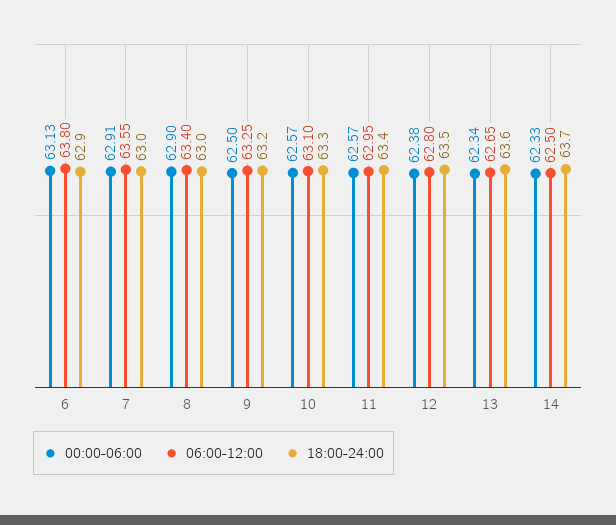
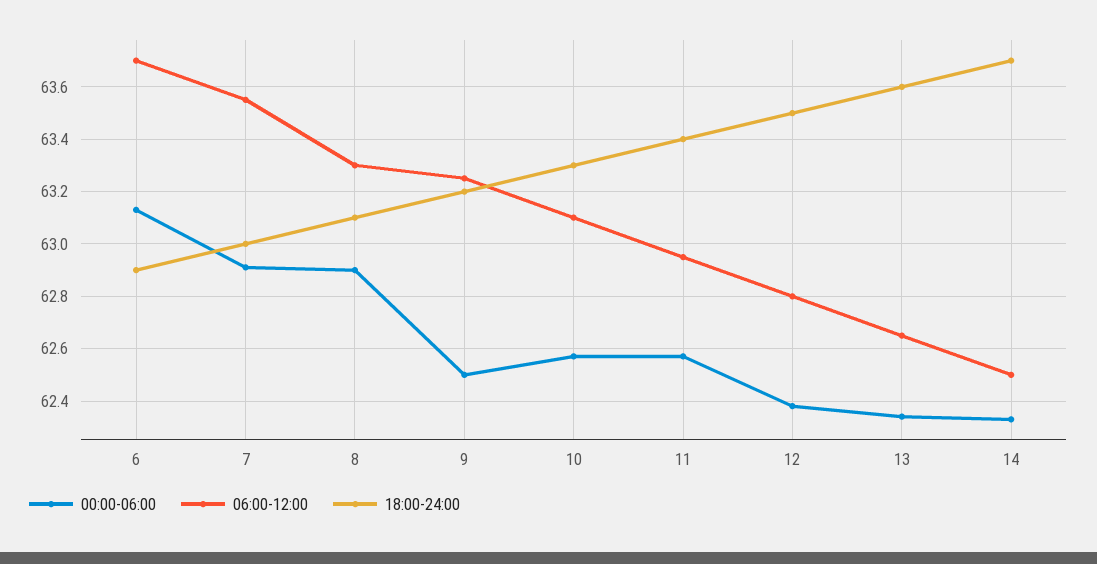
  {
    "00:00-06:00": {
      "6": 63.13,
      "7": 62.91,
      "8": 62.9,
      "9": 62.5,
      "10": 62.57,
      "11": 62.57,
      "12": 62.38,
      "13": 62.34,
      "14": 62.33
    },
    "06:00-12:00": {
-     "6": 63.8,
+     "6": 63.7,
      "7": 63.55,
-     "8": 63.4,
+     "8": 63.3,
      "9": 63.25,
      "10": 63.1,
      "11": 62.95,
      "12": 62.8,
      "13": 62.65,
      "14": 62.5
    },
    "18:00-24:00": {
      "6": 62.9,
      "7": 63,
-     "8": 63,
+     "8": 63.1,
      "9": 63.2,
      "10": 63.3,
      "11": 63.4,
      "12": 63.5,
      "13": 63.6,
      "14": 63.7
    }
  }

